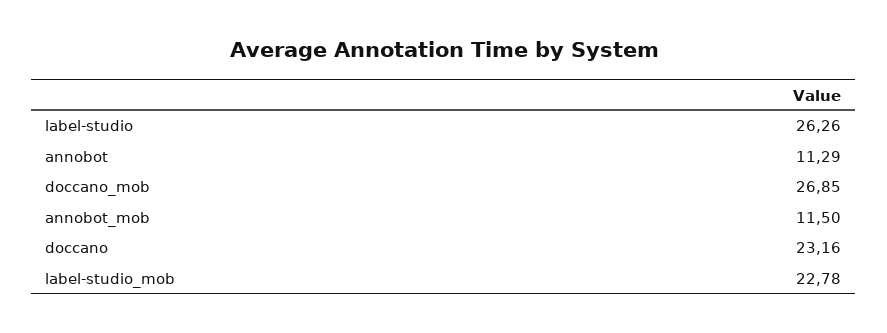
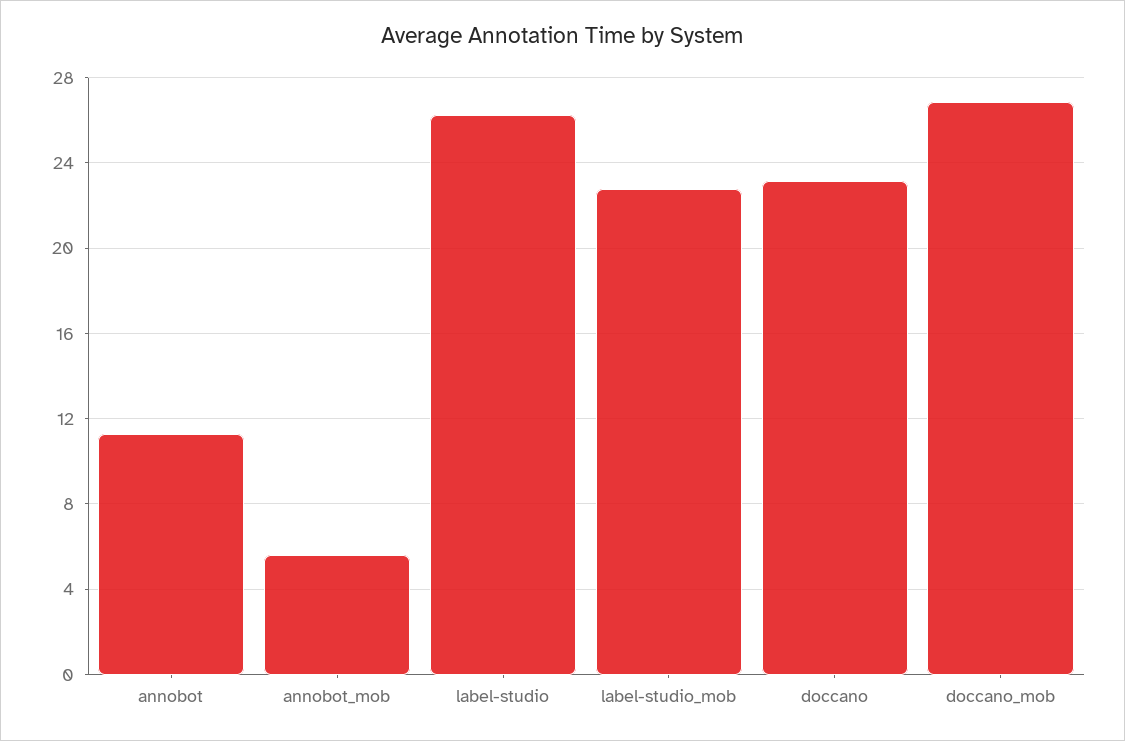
  {
    "label-studio": 26.26,
    "annobot": 11.29,
    "doccano_mob": 26.85,
-   "annobot_mob": 11.5,
+   "annobot_mob": 5.5,
    "doccano": 23.16,
    "label-studio_mob": 22.78
  }

